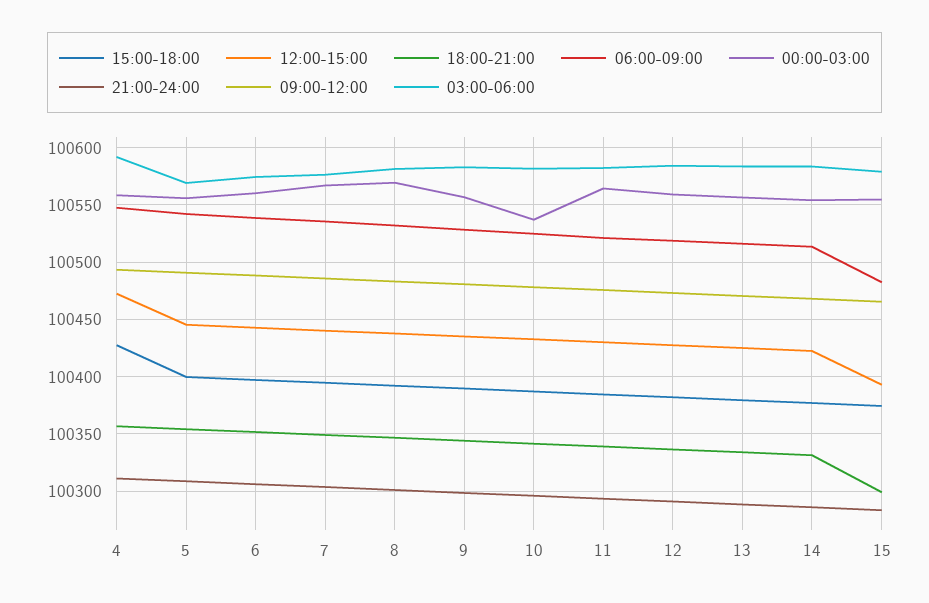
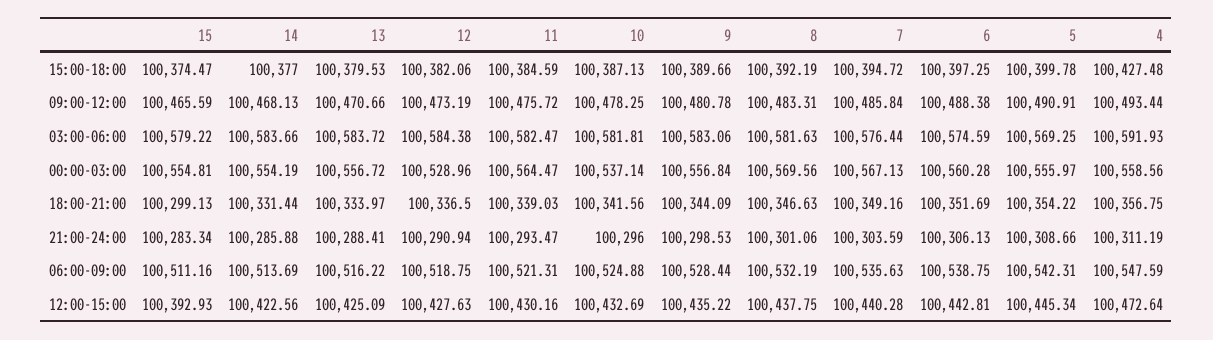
  {
    "15:00-18:00": {
      "4": 100427.48,
      "5": 100399.78,
      "6": 100397.25,
      "7": 100394.72,
      "8": 100392.19,
      "9": 100389.66,
      "10": 100387.13,
      "11": 100384.59,
      "12": 100382.06,
      "13": 100379.53,
      "14": 100377,
      "15": 100374.47
    },
    "12:00-15:00": {
      "4": 100472.64,
      "5": 100445.34,
      "6": 100442.81,
      "7": 100440.28,
      "8": 100437.75,
      "9": 100435.22,
      "10": 100432.69,
      "11": 100430.16,
      "12": 100427.63,
      "13": 100425.09,
      "14": 100422.56,
      "15": 100392.93
    },
    "18:00-21:00": {
      "4": 100356.75,
      "5": 100354.22,
      "6": 100351.69,
      "7": 100349.16,
      "8": 100346.63,
      "9": 100344.09,
      "10": 100341.56,
      "11": 100339.03,
      "12": 100336.5,
      "13": 100333.97,
      "14": 100331.44,
      "15": 100299.13
    },
    "06:00-09:00": {
      "4": 100547.59,
      "5": 100542.31,
      "6": 100538.75,
      "7": 100535.63,
      "8": 100532.19,
      "9": 100528.44,
      "10": 100524.88,
      "11": 100521.31,
      "12": 100518.75,
      "13": 100516.22,
      "14": 100513.69,
-     "15": 100480
+     "15": 100511.16
    },
    "00:00-03:00": {
      "4": 100558.56,
      "5": 100555.97,
      "6": 100560.28,
      "7": 100567.13,
      "8": 100569.56,
      "9": 100556.84,
      "10": 100537.14,
      "11": 100564.47,
-     "12": 100560,
+     "12": 100528.96,
      "13": 100556.72,
      "14": 100554.19,
      "15": 100554.81
    },
    "21:00-24:00": {
      "4": 100311.19,
      "5": 100308.66,
      "6": 100306.13,
      "7": 100303.59,
      "8": 100301.06,
      "9": 100298.53,
      "10": 100296,
      "11": 100293.47,
      "12": 100290.94,
      "13": 100288.41,
      "14": 100285.88,
      "15": 100283.34
    },
    "09:00-12:00": {
      "4": 100493.44,
      "5": 100490.91,
      "6": 100488.38,
      "7": 100485.84,
      "8": 100483.31,
      "9": 100480.78,
      "10": 100478.25,
      "11": 100475.72,
      "12": 100473.19,
      "13": 100470.66,
      "14": 100468.13,
      "15": 100465.59
    },
    "03:00-06:00": {
      "4": 100591.93,
      "5": 100569.25,
      "6": 100574.59,
      "7": 100576.44,
      "8": 100581.63,
      "9": 100583.06,
      "10": 100581.81,
      "11": 100582.47,
      "12": 100584.38,
      "13": 100583.72,
      "14": 100583.66,
      "15": 100579.22
    }
  }

